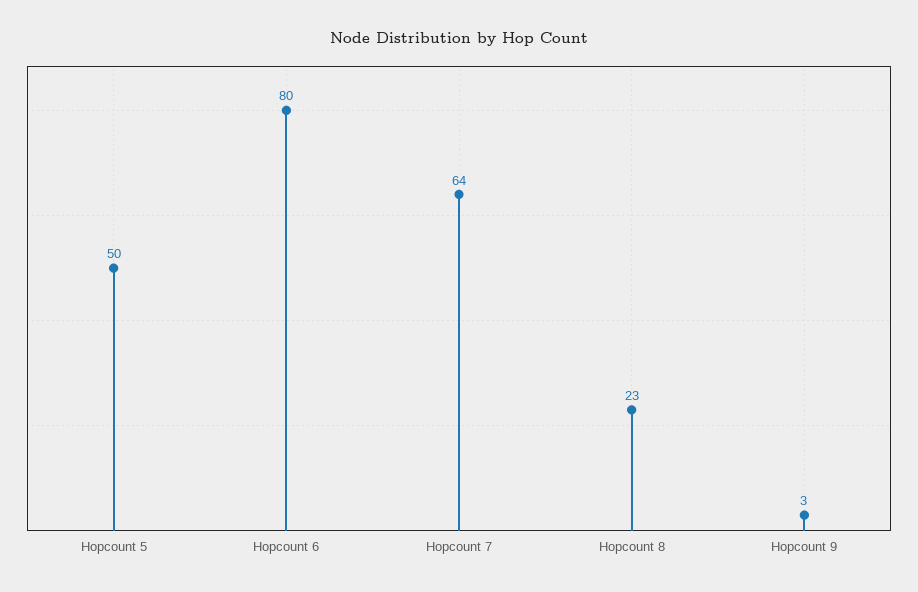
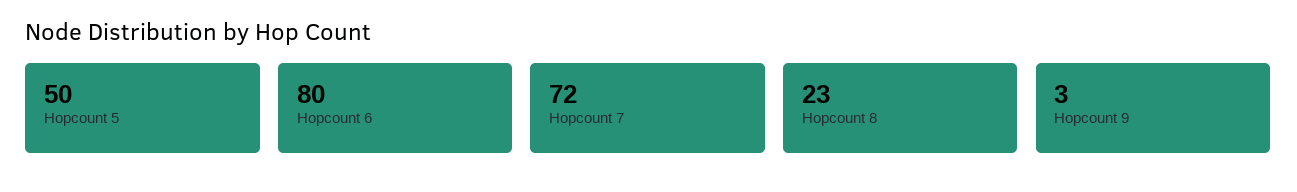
  {
    "Hopcount 5": 50,
    "Hopcount 6": 80,
-   "Hopcount 7": 64,
+   "Hopcount 7": 72,
    "Hopcount 8": 23,
    "Hopcount 9": 3
  }

